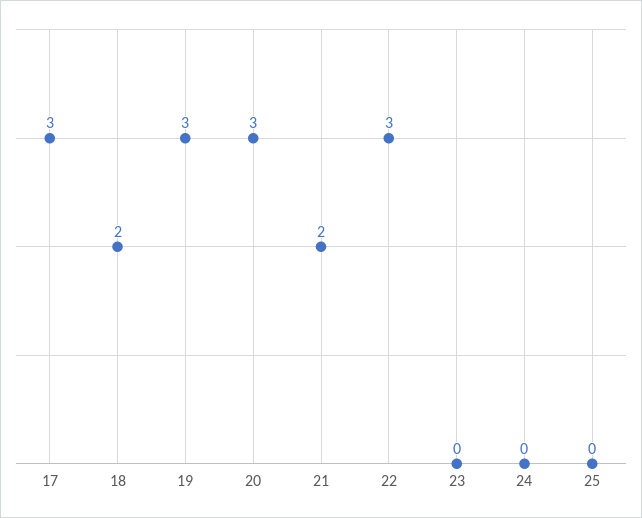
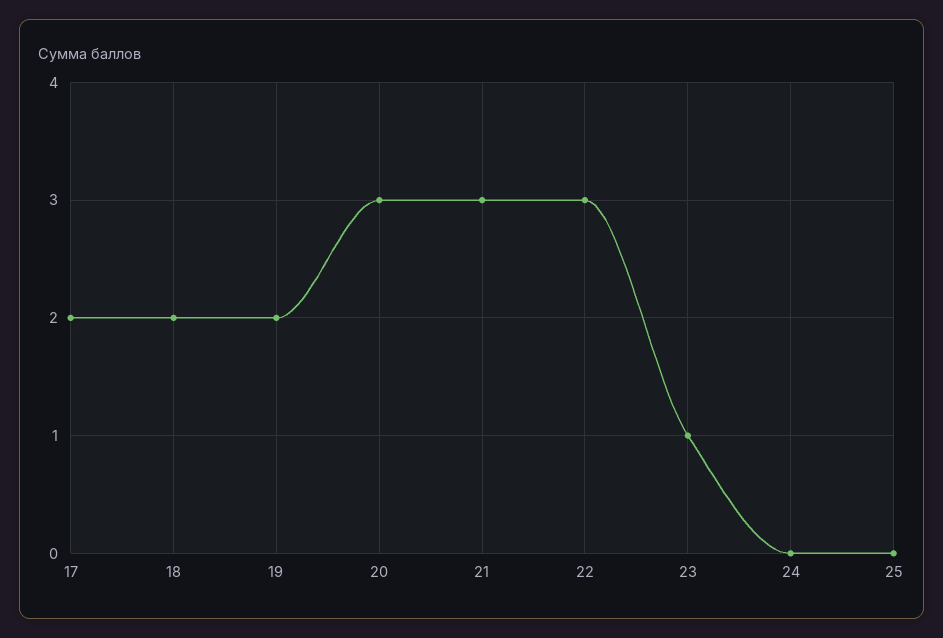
  {
-   "17": 3,
+   "17": 2,
    "18": 2,
-   "19": 3,
+   "19": 2,
    "20": 3,
-   "21": 2,
+   "21": 3,
    "22": 3,
-   "23": 0,
+   "23": 1,
    "24": 0,
    "25": 0
  }

